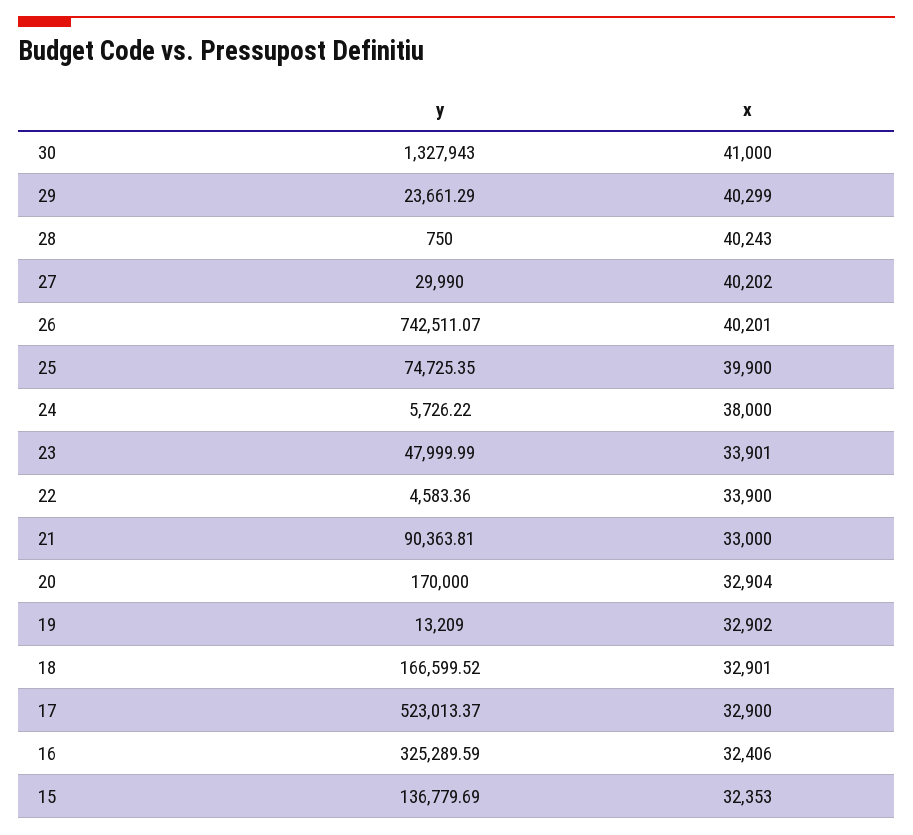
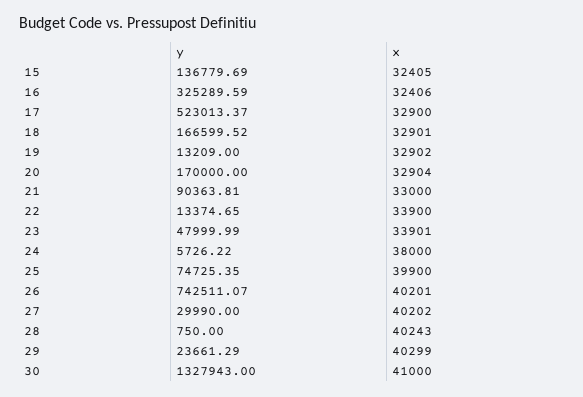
  {
    "y": {
      "30": 1327943,
      "29": 23661.29,
      "28": 750,
      "27": 29990,
      "26": 742511.07,
      "25": 74725.35,
      "24": 5726.22,
      "23": 47999.99,
-     "22": 4583.36,
+     "22": 13374.65,
      "21": 90363.81,
      "20": 170000,
      "19": 13209,
      "18": 166599.52,
      "17": 523013.37,
      "16": 325289.59,
      "15": 136779.69
    },
    "x": {
      "30": 41000,
      "29": 40299,
      "28": 40243,
      "27": 40202,
      "26": 40201,
      "25": 39900,
      "24": 38000,
      "23": 33901,
      "22": 33900,
      "21": 33000,
      "20": 32904,
      "19": 32902,
      "18": 32901,
      "17": 32900,
      "16": 32406,
-     "15": 32353
+     "15": 32405
    }
  }

